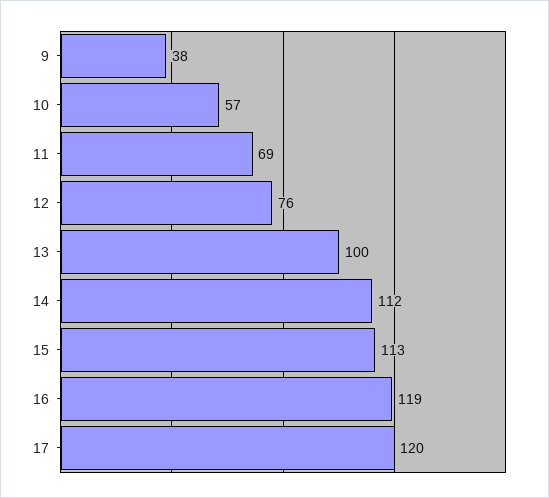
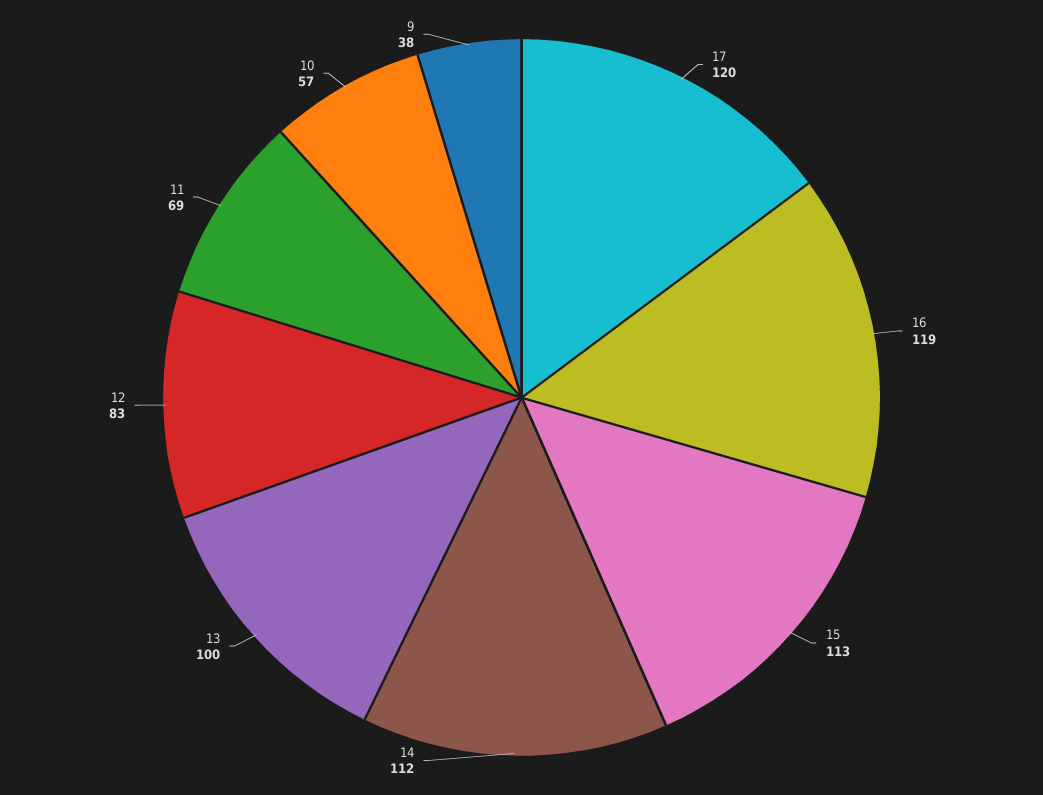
  {
    "9": 38,
    "10": 57,
    "11": 69,
-   "12": 76,
+   "12": 83,
    "13": 100,
    "14": 112,
    "15": 113,
    "16": 119,
    "17": 120
  }

